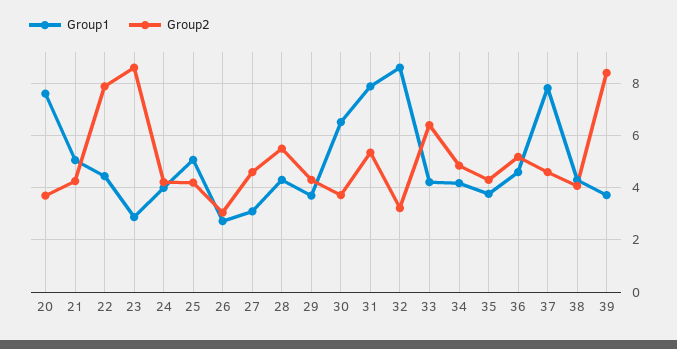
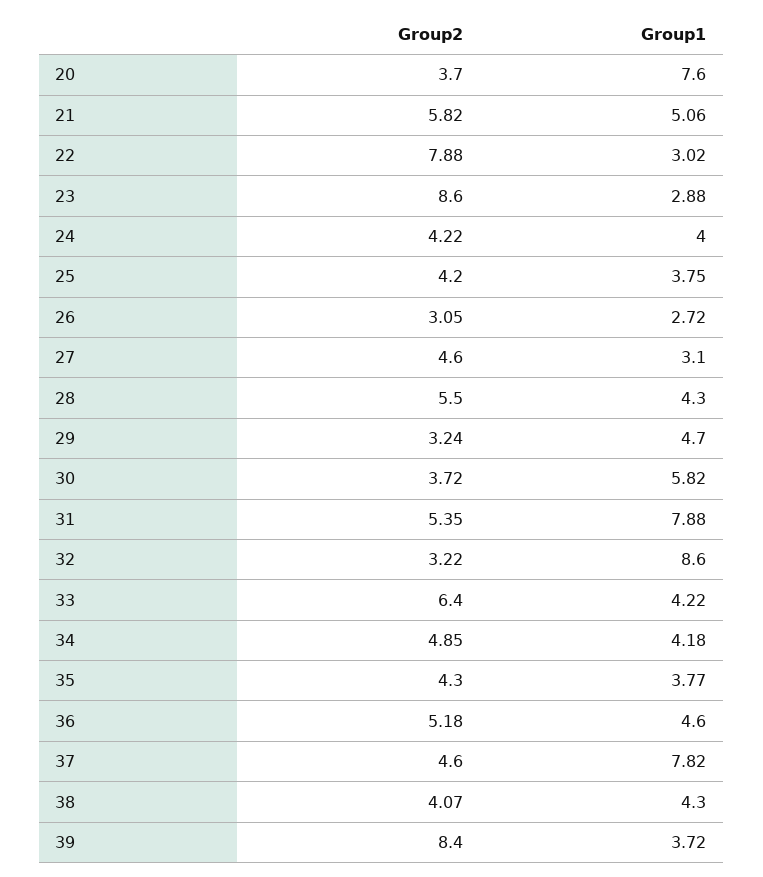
  {
    "Group1": {
      "20": 7.6,
      "21": 5.06,
-     "22": 4.5,
+     "22": 3.02,
      "23": 2.88,
      "24": 4,
-     "25": 5,
+     "25": 3.75,
      "26": 2.72,
      "27": 3.1,
      "28": 4.3,
-     "29": 3.75,
+     "29": 4.7,
-     "30": 6.5,
+     "30": 5.82,
      "31": 7.88,
      "32": 8.6,
      "33": 4.22,
      "34": 4.18,
      "35": 3.77,
      "36": 4.6,
      "37": 7.82,
      "38": 4.3,
      "39": 3.72
    },
    "Group2": {
      "20": 3.7,
-     "21": 4.25,
+     "21": 5.82,
      "22": 7.88,
      "23": 8.6,
      "24": 4.22,
      "25": 4.2,
      "26": 3.05,
      "27": 4.6,
      "28": 5.5,
-     "29": 4.25,
+     "29": 3.24,
      "30": 3.72,
      "31": 5.35,
      "32": 3.22,
      "33": 6.4,
      "34": 4.85,
      "35": 4.3,
      "36": 5.18,
      "37": 4.6,
      "38": 4.07,
      "39": 8.4
    }
  }

